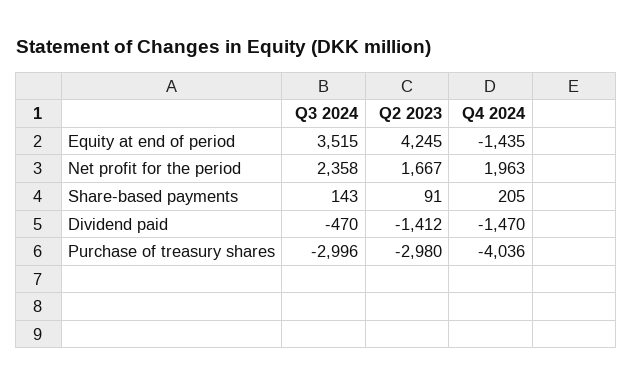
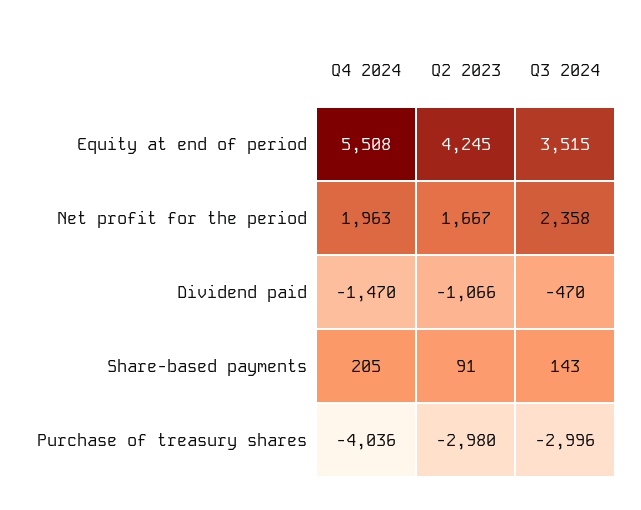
  {
    "Q3 2024": {
      "Equity at end of period": 3515,
      "Net profit for the period": 2358,
      "Share-based payments": 143,
      "Dividend paid": -470,
      "Purchase of treasury shares": -2996
    },
    "Q2 2023": {
      "Equity at end of period": 4245,
      "Net profit for the period": 1667,
      "Share-based payments": 91,
-     "Dividend paid": -1412,
+     "Dividend paid": -1066,
      "Purchase of treasury shares": -2980
    },
    "Q4 2024": {
-     "Equity at end of period": -1435,
+     "Equity at end of period": 5508,
      "Net profit for the period": 1963,
      "Share-based payments": 205,
      "Dividend paid": -1470,
      "Purchase of treasury shares": -4036
    }
  }

